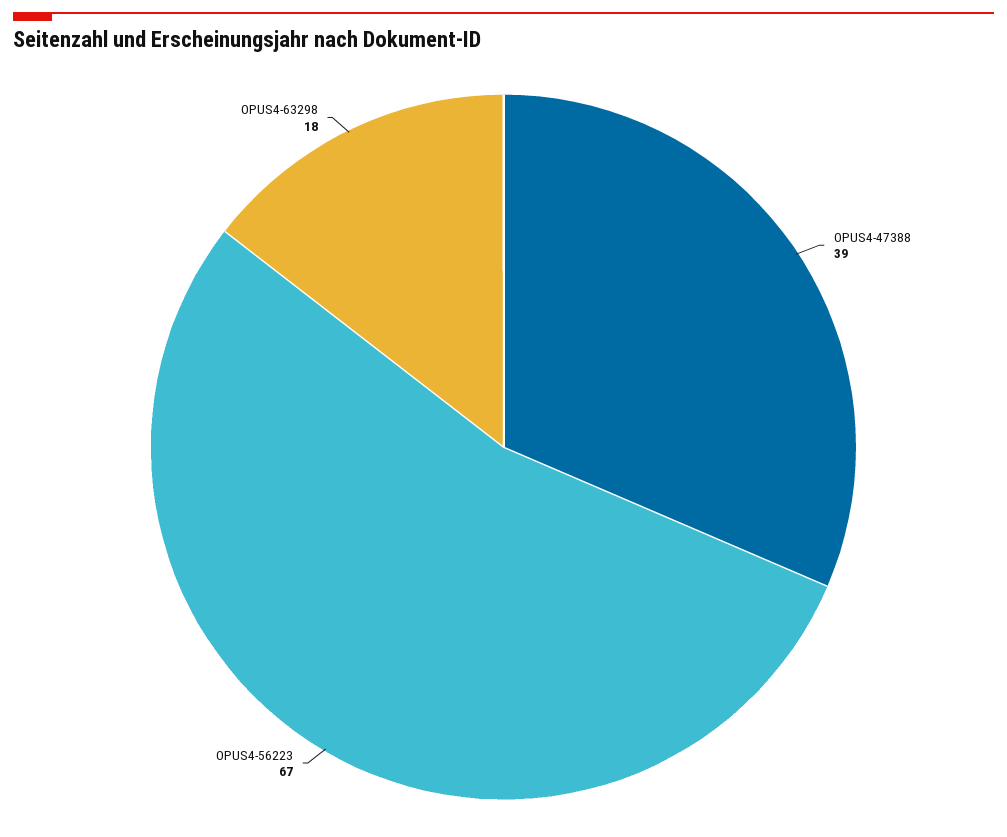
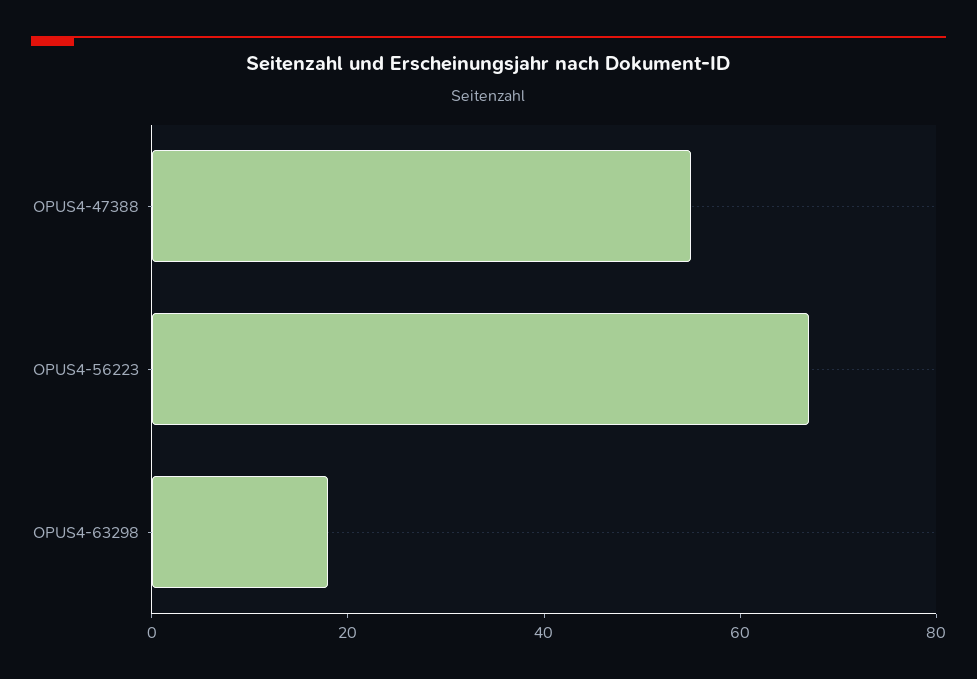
  {
-   "OPUS4-47388": 39,
+   "OPUS4-47388": 55,
    "OPUS4-56223": 67,
    "OPUS4-63298": 18
  }

